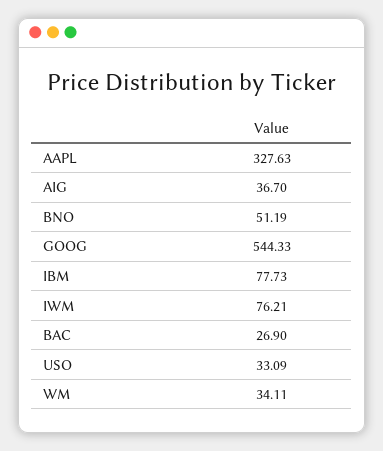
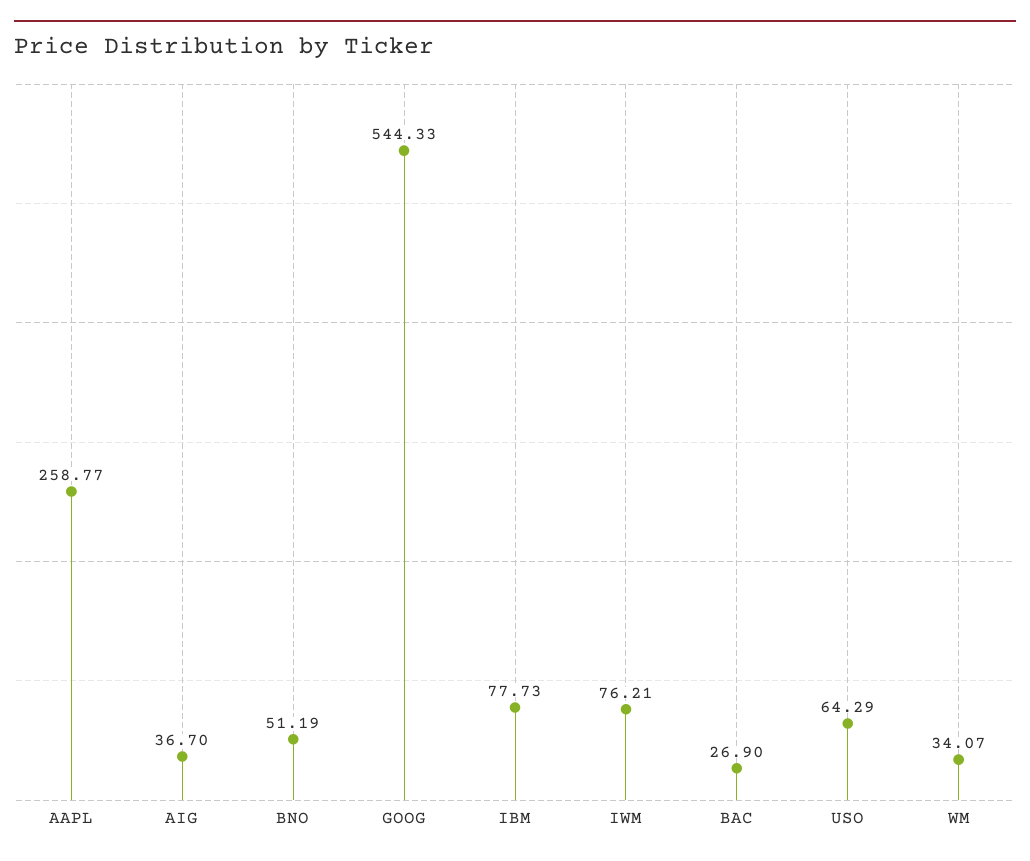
  {
-   "AAPL": 327.63,
+   "AAPL": 258.77,
    "AIG": 36.7,
    "BNO": 51.19,
    "GOOG": 544.33,
    "IBM": 77.73,
    "IWM": 76.21,
    "BAC": 26.9,
-   "USO": 33.09,
+   "USO": 64.29,
-   "WM": 34.11
+   "WM": 34.07
  }

